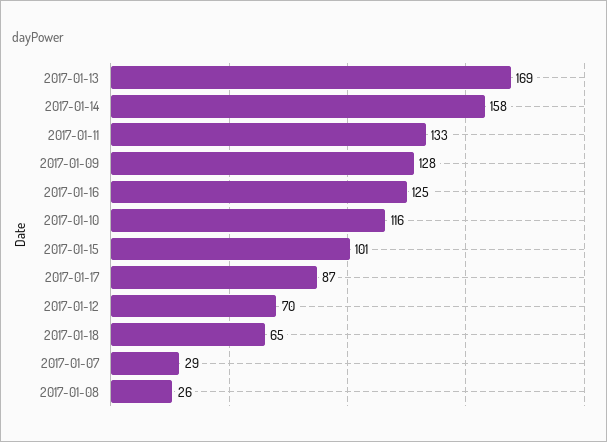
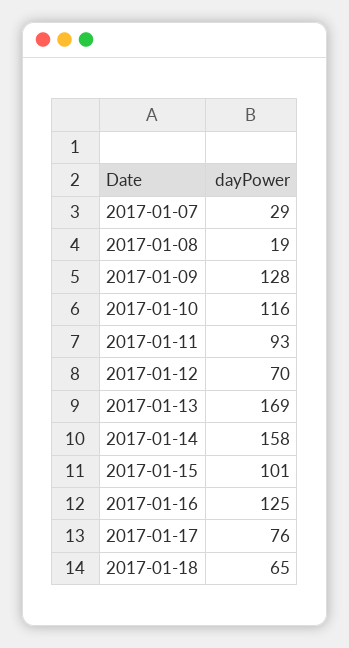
  {
    "2017-01-13": 169,
    "2017-01-14": 158,
-   "2017-01-11": 133,
+   "2017-01-11": 93,
    "2017-01-09": 128,
    "2017-01-16": 125,
    "2017-01-10": 116,
    "2017-01-15": 101,
-   "2017-01-17": 87,
+   "2017-01-17": 76,
    "2017-01-12": 70,
    "2017-01-18": 65,
    "2017-01-07": 29,
-   "2017-01-08": 26
+   "2017-01-08": 19
  }

